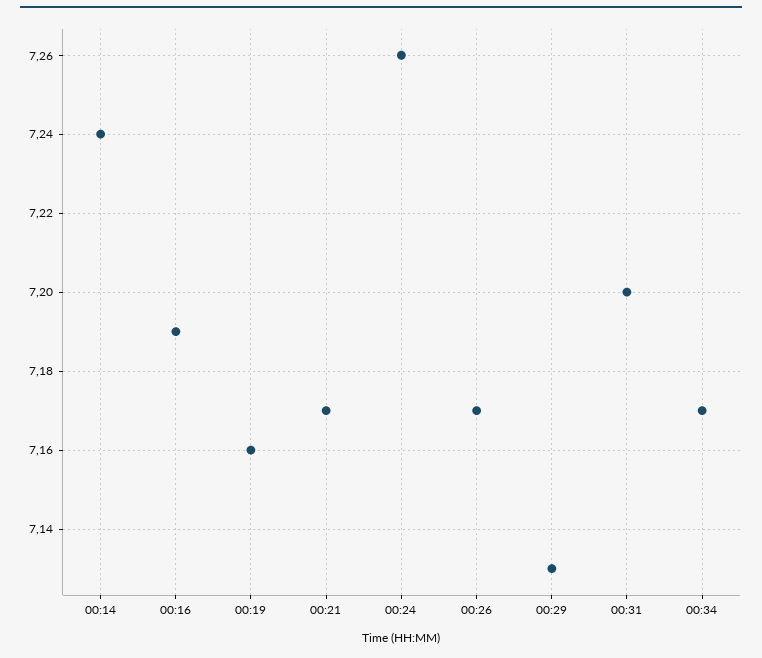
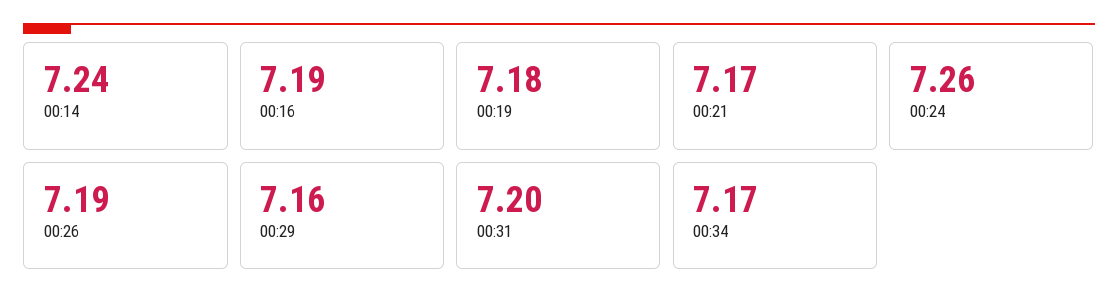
  {
    "00:14": 7.24,
    "00:16": 7.19,
-   "00:19": 7.16,
+   "00:19": 7.18,
    "00:21": 7.17,
    "00:24": 7.26,
-   "00:26": 7.17,
+   "00:26": 7.19,
-   "00:29": 7.13,
+   "00:29": 7.16,
    "00:31": 7.2,
    "00:34": 7.17
  }

